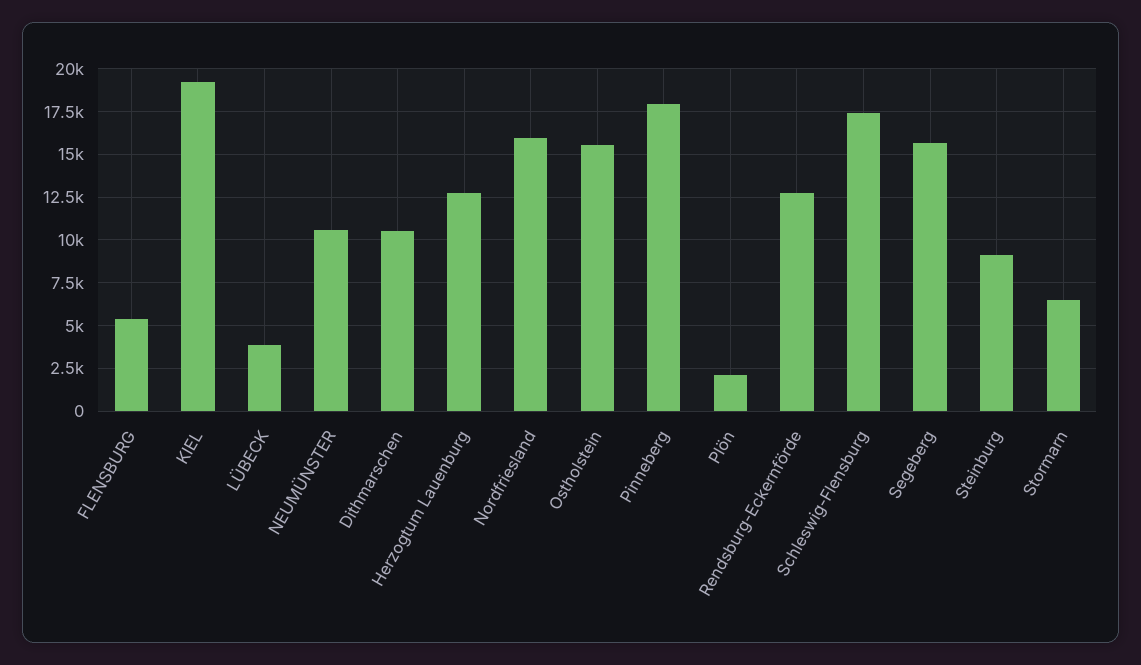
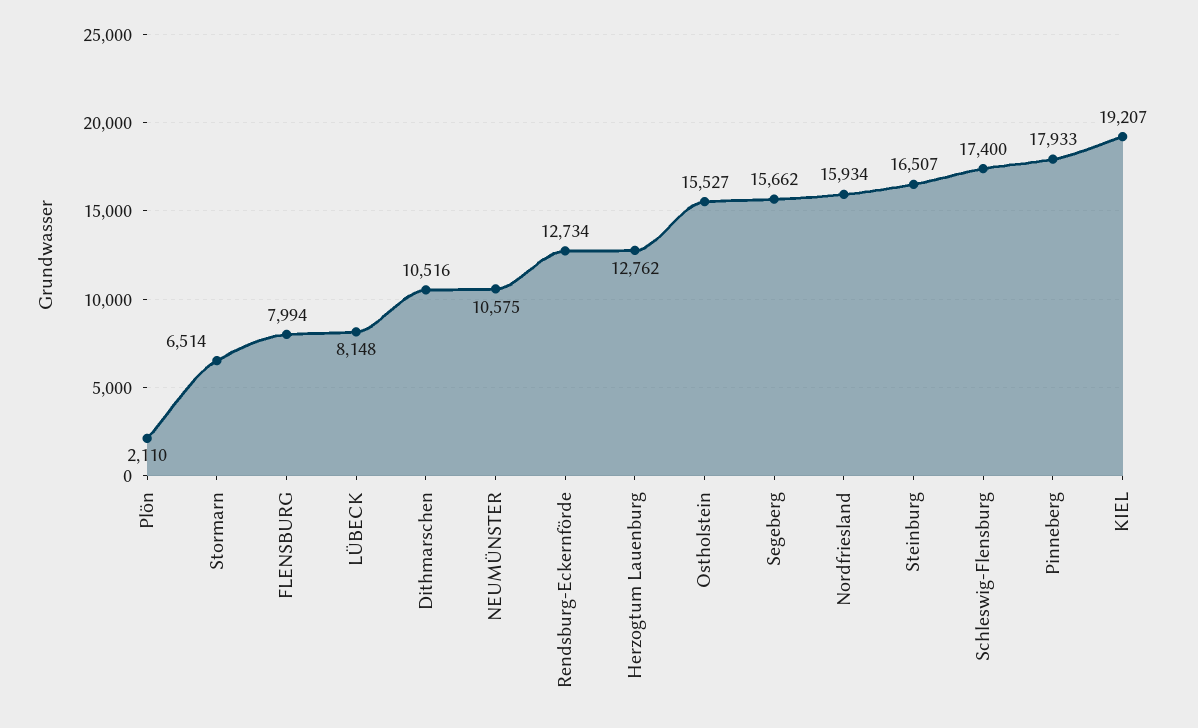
  {
-   "FLENSBURG": 5500,
+   "FLENSBURG": 7994,
    "KIEL": 19207,
-   "LÜBECK": 4000,
+   "LÜBECK": 8148,
    "NEUMÜNSTER": 10575,
    "Dithmarschen": 10516,
    "Herzogtum Lauenburg": 12762,
    "Nordfriesland": 15934,
    "Ostholstein": 15527,
    "Pinneberg": 17933,
    "Plön": 2110,
    "Rendsburg-Eckernförde": 12734,
    "Schleswig-Flensburg": 17400,
    "Segeberg": 15662,
-   "Steinburg": 9000,
+   "Steinburg": 16507,
    "Stormarn": 6514
  }

